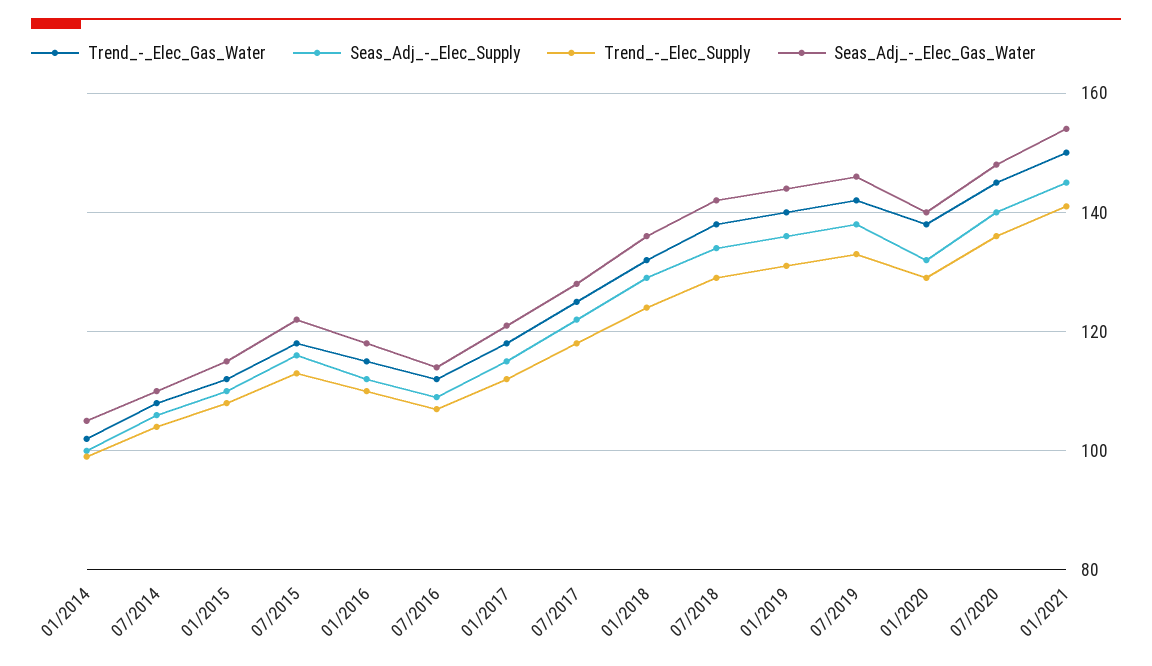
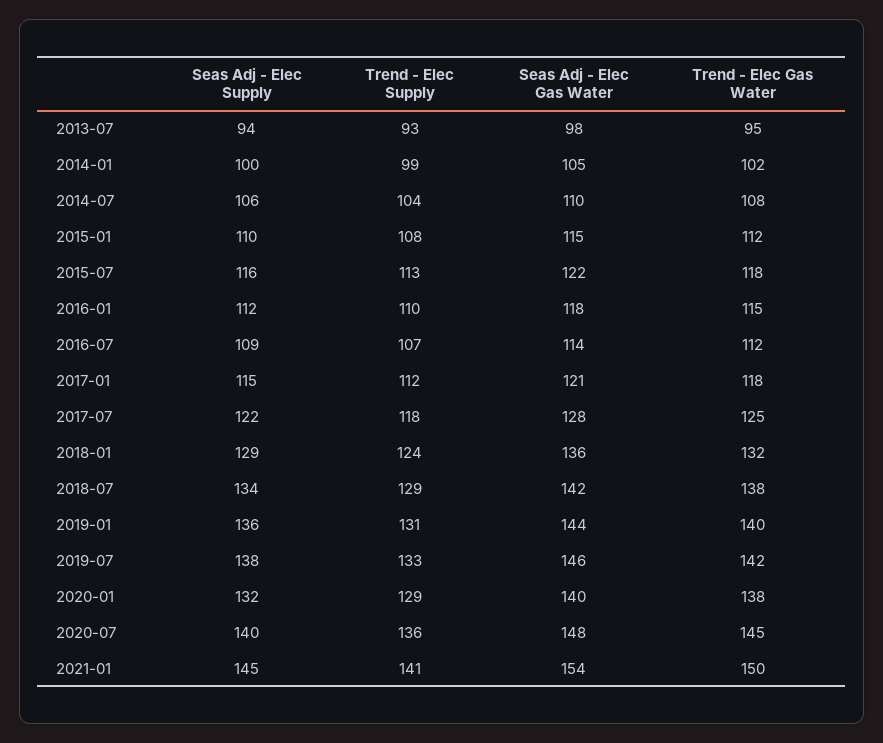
  {
    "Trend_-_Elec_Gas_Water": {
      "01/2014": 102,
      "07/2014": 108,
      "01/2015": 112,
      "07/2015": 118,
      "01/2016": 115,
      "07/2016": 112,
      "01/2017": 118,
      "07/2017": 125,
      "01/2018": 132,
      "07/2018": 138,
      "01/2019": 140,
      "07/2019": 142,
      "01/2020": 138,
      "07/2020": 145,
-     "01/2021": 150
+     "01/2021": 150,
+     "2013-07": 95
    },
    "Seas_Adj_-_Elec_Supply": {
      "01/2014": 100,
      "07/2014": 106,
      "01/2015": 110,
      "07/2015": 116,
      "01/2016": 112,
      "07/2016": 109,
      "01/2017": 115,
      "07/2017": 122,
      "01/2018": 129,
      "07/2018": 134,
      "01/2019": 136,
      "07/2019": 138,
      "01/2020": 132,
      "07/2020": 140,
-     "01/2021": 145
+     "01/2021": 145,
+     "2013-07": 94
    },
    "Trend_-_Elec_Supply": {
      "01/2014": 99,
      "07/2014": 104,
      "01/2015": 108,
      "07/2015": 113,
      "01/2016": 110,
      "07/2016": 107,
      "01/2017": 112,
      "07/2017": 118,
      "01/2018": 124,
      "07/2018": 129,
      "01/2019": 131,
      "07/2019": 133,
      "01/2020": 129,
      "07/2020": 136,
-     "01/2021": 141
+     "01/2021": 141,
+     "2013-07": 93
    },
    "Seas_Adj_-_Elec_Gas_Water": {
      "01/2014": 105,
      "07/2014": 110,
      "01/2015": 115,
      "07/2015": 122,
      "01/2016": 118,
      "07/2016": 114,
      "01/2017": 121,
      "07/2017": 128,
      "01/2018": 136,
      "07/2018": 142,
      "01/2019": 144,
      "07/2019": 146,
      "01/2020": 140,
      "07/2020": 148,
-     "01/2021": 154
+     "01/2021": 154,
+     "2013-07": 98
    }
  }

